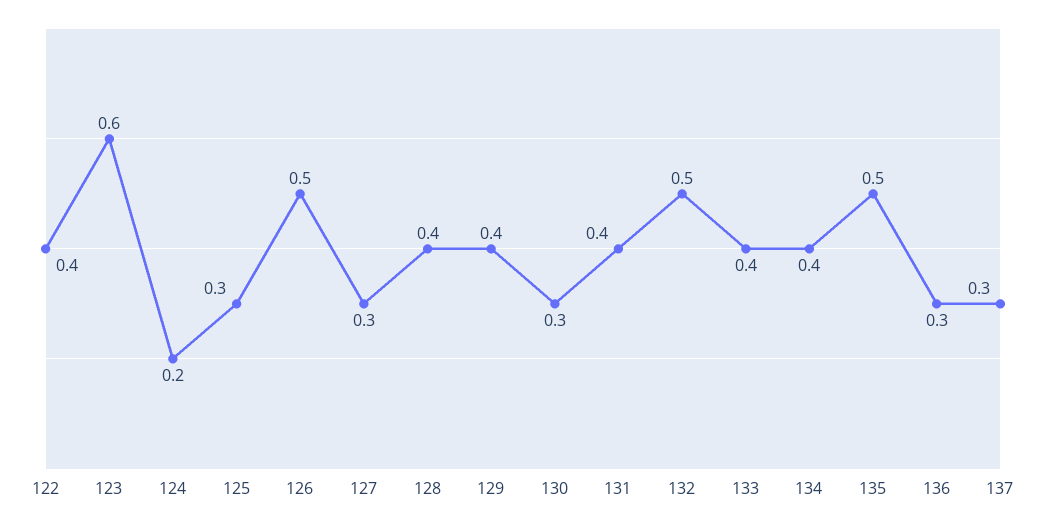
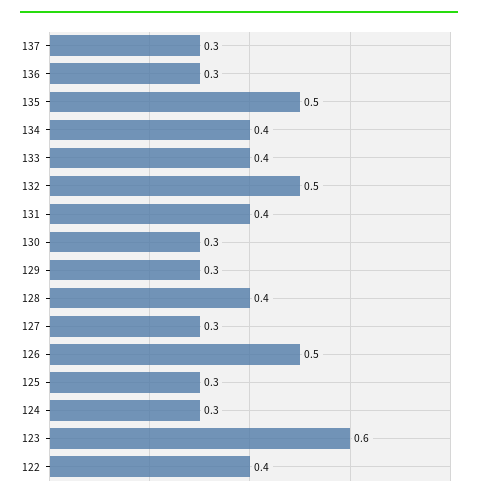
  {
    "122": 0.4,
    "123": 0.6,
-   "124": 0.2,
+   "124": 0.3,
    "125": 0.3,
    "126": 0.5,
    "127": 0.3,
    "128": 0.4,
-   "129": 0.4,
+   "129": 0.3,
    "130": 0.3,
    "131": 0.4,
    "132": 0.5,
    "133": 0.4,
    "134": 0.4,
    "135": 0.5,
    "136": 0.3,
    "137": 0.3
  }

